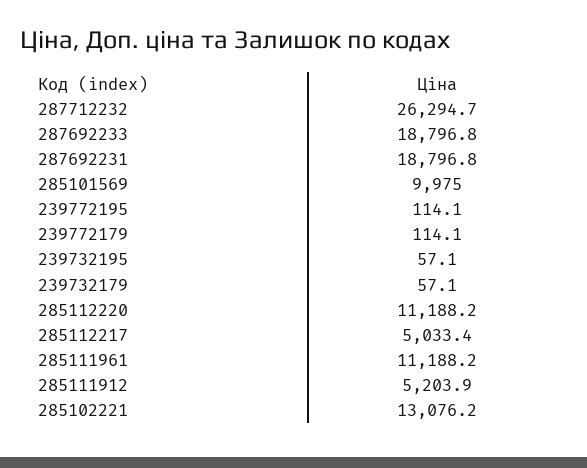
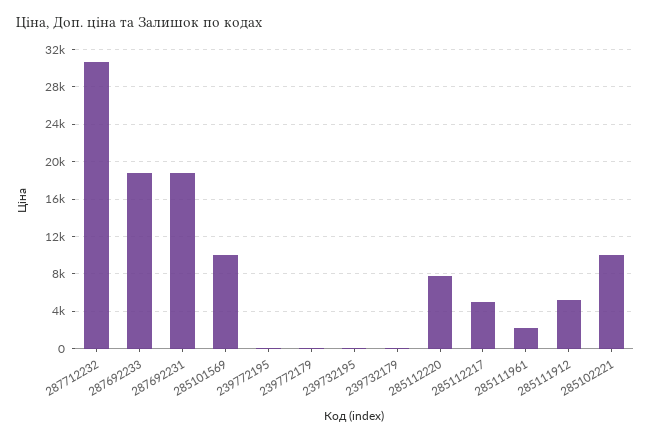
  {
-   "287712232": 26294.7,
+   "287712232": 31000,
    "287692233": 18796.8,
    "287692231": 18796.8,
    "285101569": 9975,
    "239772195": 114.1,
    "239772179": 114.1,
    "239732195": 57.1,
    "239732179": 57.1,
-   "285112220": 11188.2,
+   "285112220": 8000,
    "285112217": 5033.4,
-   "285111961": 11188.2,
+   "285111961": 2000,
    "285111912": 5203.9,
-   "285102221": 13076.2
+   "285102221": 10000
  }

